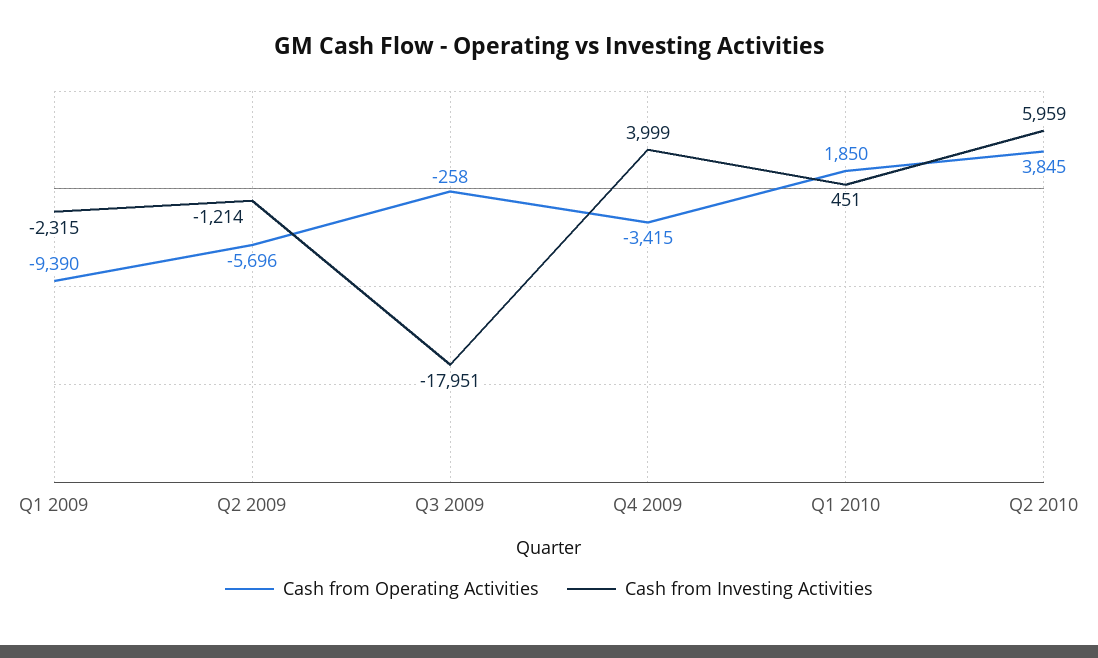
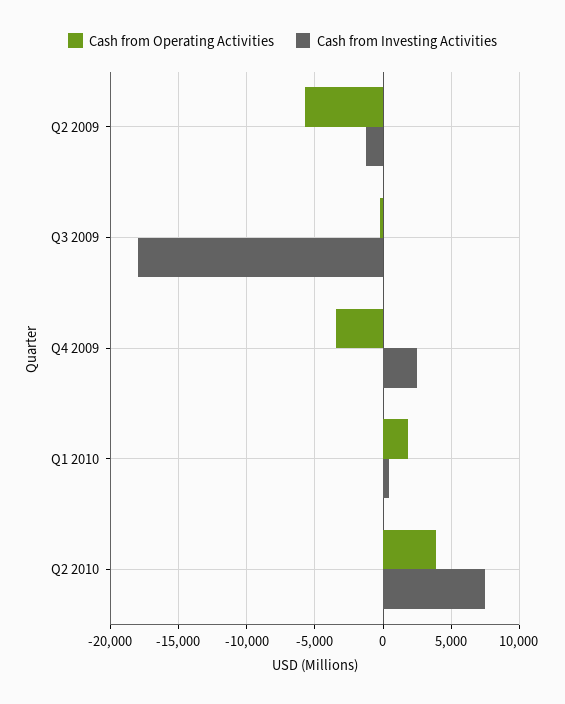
  {
    "Cash from Operating Activities": {
-     "Q1 2009": -9390,
      "Q2 2009": -5696,
      "Q3 2009": -258,
      "Q4 2009": -3415,
      "Q1 2010": 1850,
      "Q2 2010": 3845
    },
    "Cash from Investing Activities": {
-     "Q1 2009": -2315,
      "Q2 2009": -1214,
      "Q3 2009": -17951,
-     "Q4 2009": 3999,
+     "Q4 2009": 2500,
      "Q1 2010": 451,
-     "Q2 2010": 5959
+     "Q2 2010": 7500
    }
  }

